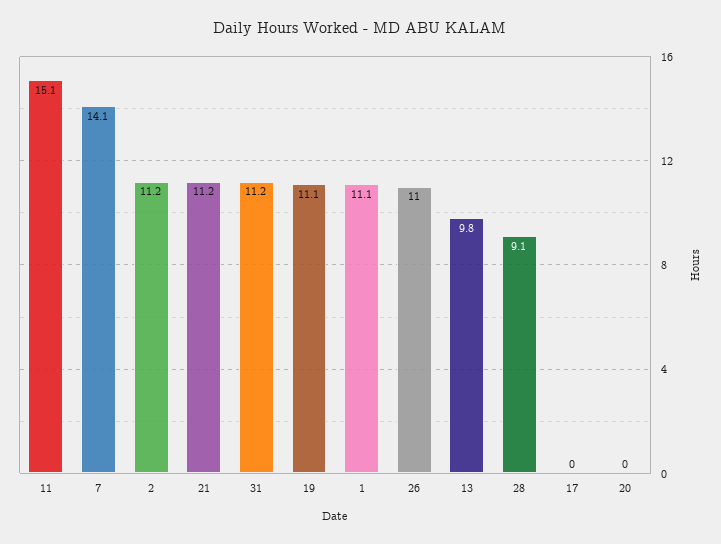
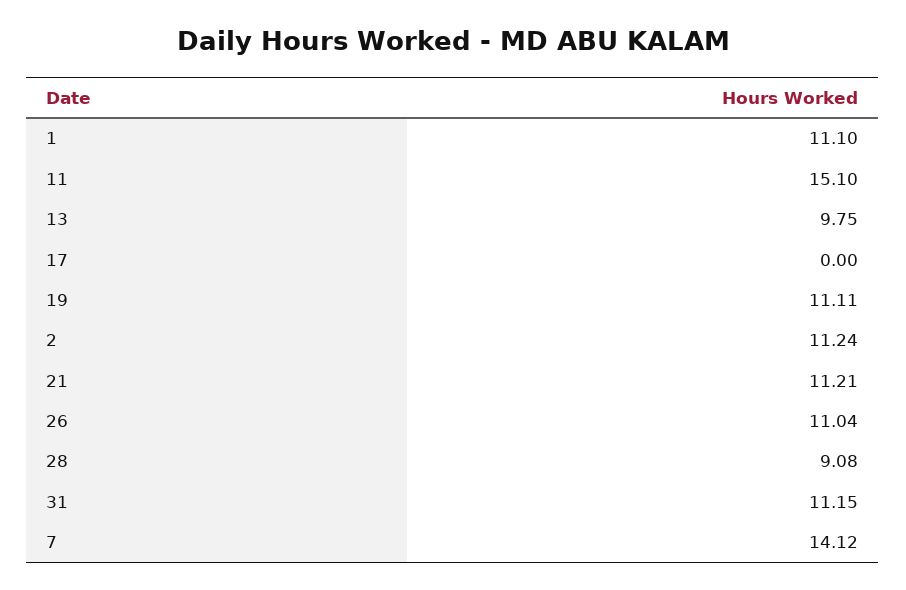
  {
    "11": 15.1,
    "7": 14.12,
    "2": 11.24,
    "21": 11.21,
    "31": 11.15,
    "19": 11.11,
    "1": 11.1,
    "26": 11.04,
    "13": 9.75,
    "28": 9.08,
-   "17": 0,
+   "17": 0
-   "20": 0
  }

